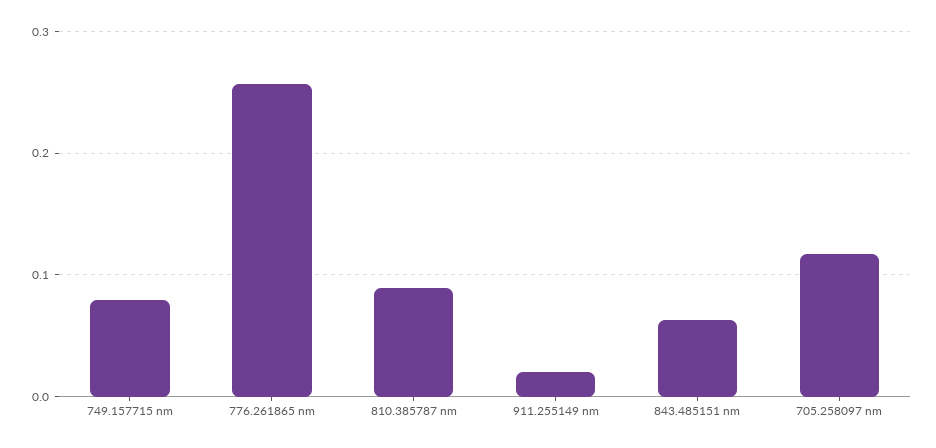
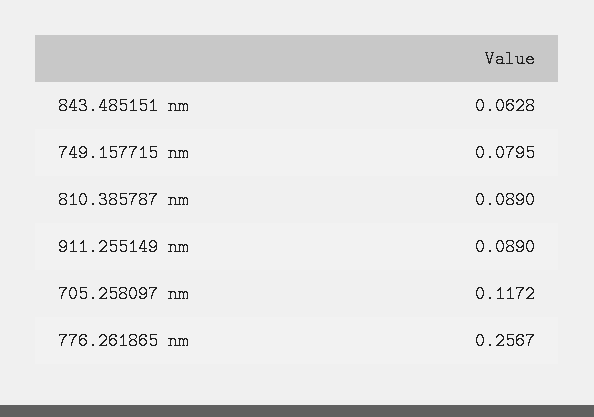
  {
    "749.157715 nm": 0.0795,
    "776.261865 nm": 0.2567,
    "810.385787 nm": 0.089,
-   "911.255149 nm": 0.02,
+   "911.255149 nm": 0.089,
    "843.485151 nm": 0.0628,
    "705.258097 nm": 0.1172
  }

